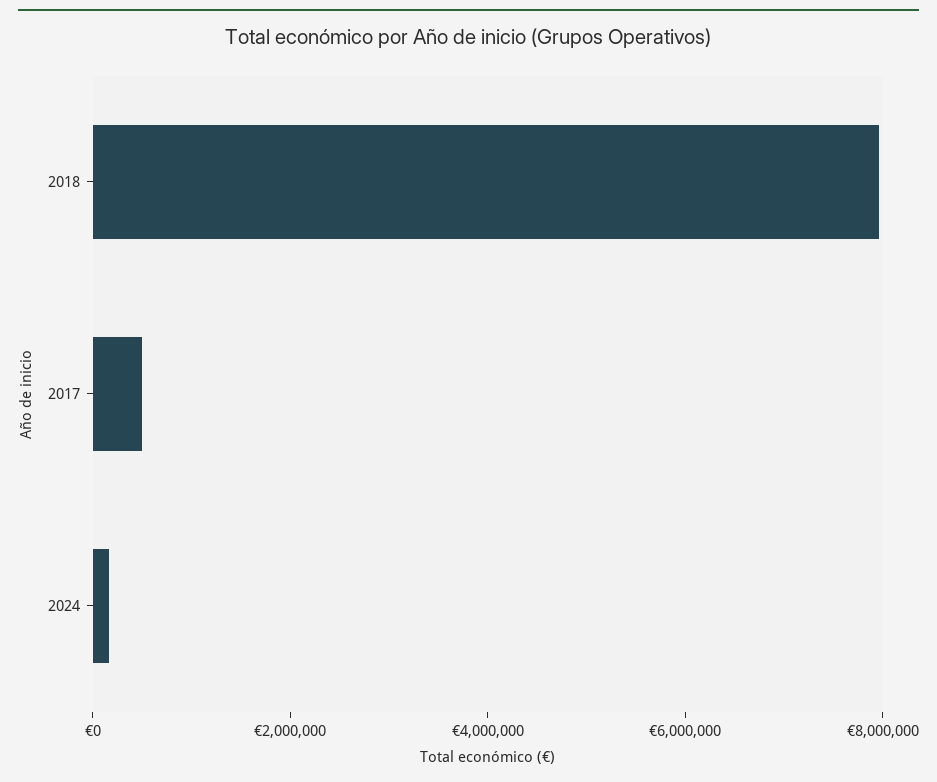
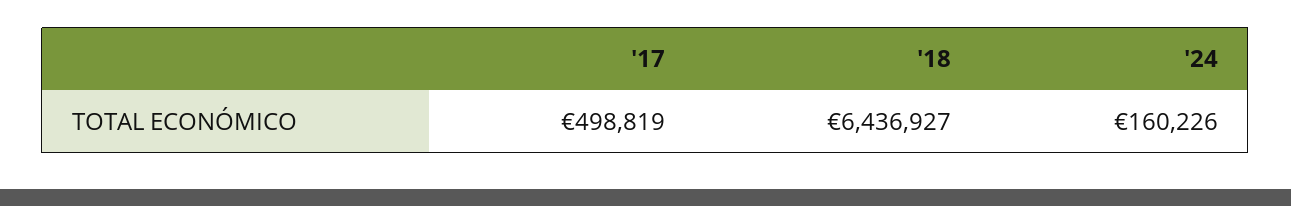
  {
-   "2018": 8000000,
+   "2018": 6436927,
    "2017": 498819,
    "2024": 160226
  }

